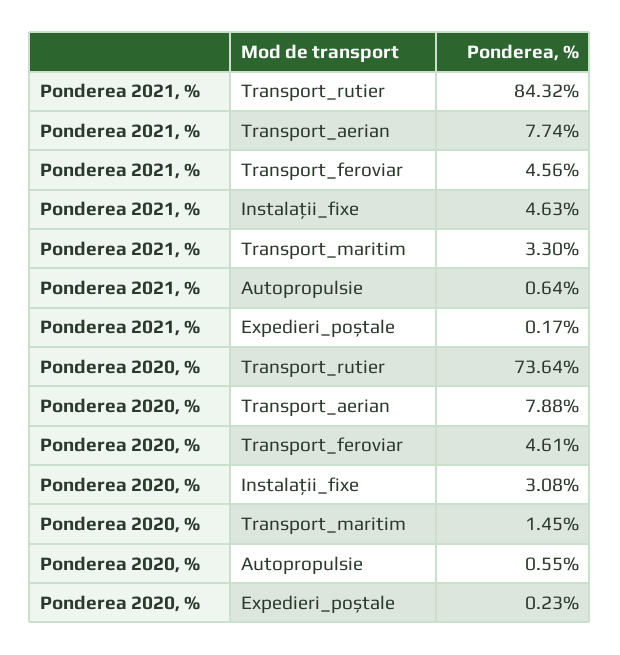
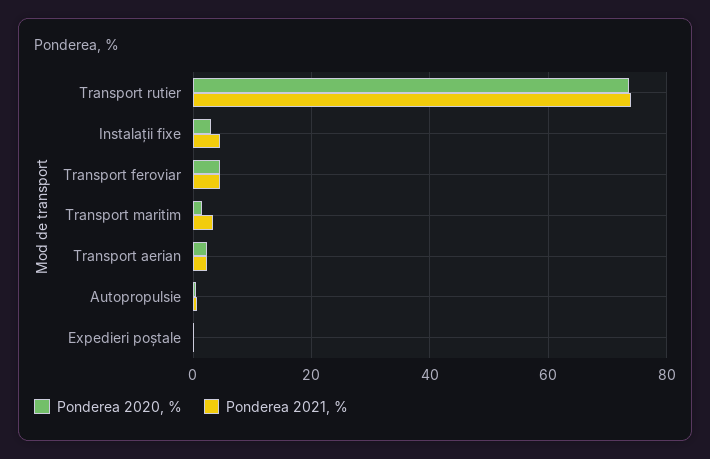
  {
    "Ponderea 2021, %": {
-     "Transport_rutier": 84.32,
+     "Transport_rutier": 74,
-     "Transport_aerian": 7.74,
+     "Transport_aerian": 2,
      "Transport_feroviar": 4.56,
      "Instalații_fixe": 4.63,
      "Transport_maritim": 3.3,
      "Autopropulsie": 0.64,
      "Expedieri_poștale": 0.17
    },
    "Ponderea 2020, %": {
      "Transport_rutier": 73.64,
-     "Transport_aerian": 7.88,
+     "Transport_aerian": 2,
      "Transport_feroviar": 4.61,
      "Instalații_fixe": 3.08,
      "Transport_maritim": 1.45,
      "Autopropulsie": 0.55,
      "Expedieri_poștale": 0.23
    }
  }

